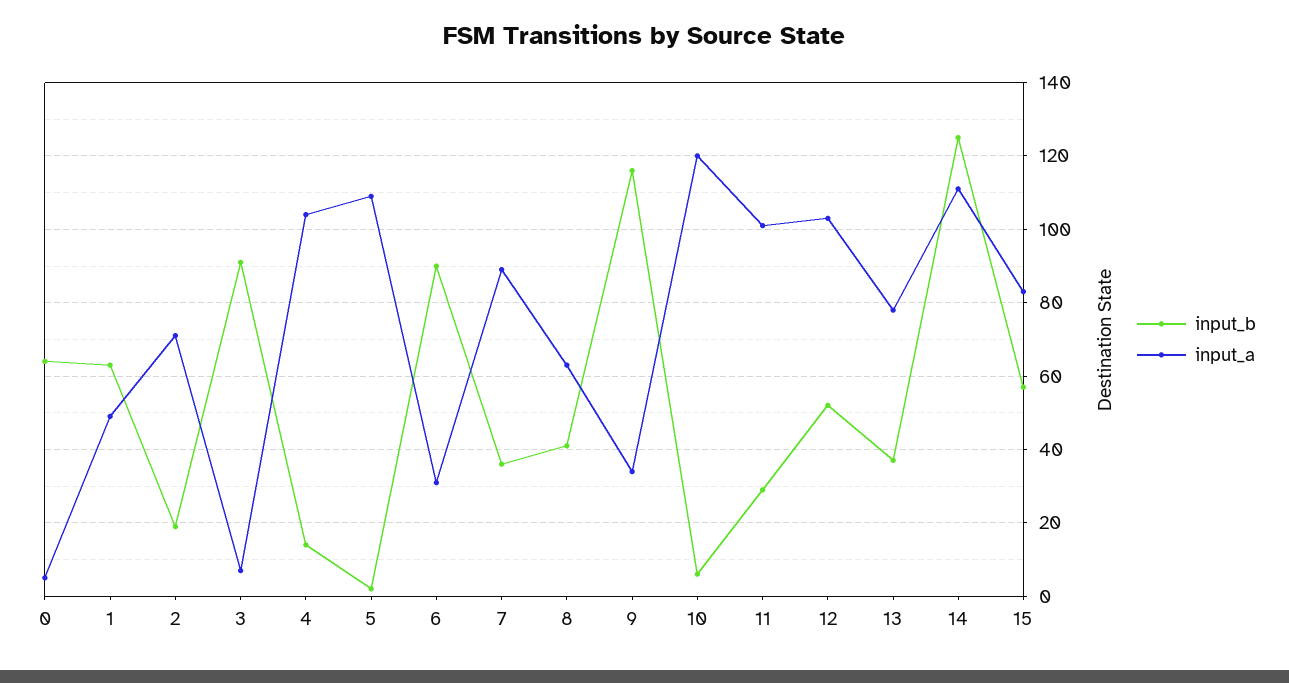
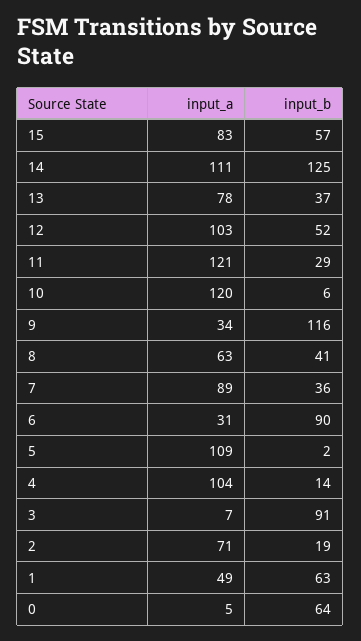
  {
    "input_b": {
      "0": 64,
      "1": 63,
      "2": 19,
      "3": 91,
      "4": 14,
      "5": 2,
      "6": 90,
      "7": 36,
      "8": 41,
      "9": 116,
      "10": 6,
      "11": 29,
      "12": 52,
      "13": 37,
      "14": 125,
      "15": 57
    },
    "input_a": {
      "0": 5,
      "1": 49,
      "2": 71,
      "3": 7,
      "4": 104,
      "5": 109,
      "6": 31,
      "7": 89,
      "8": 63,
      "9": 34,
      "10": 120,
-     "11": 100,
+     "11": 121,
      "12": 103,
      "13": 78,
      "14": 111,
      "15": 83
    }
  }

